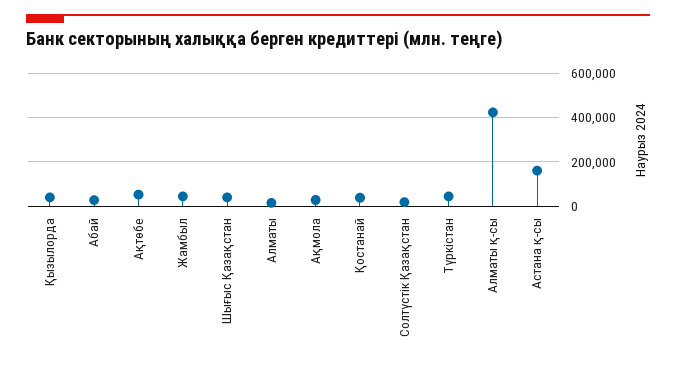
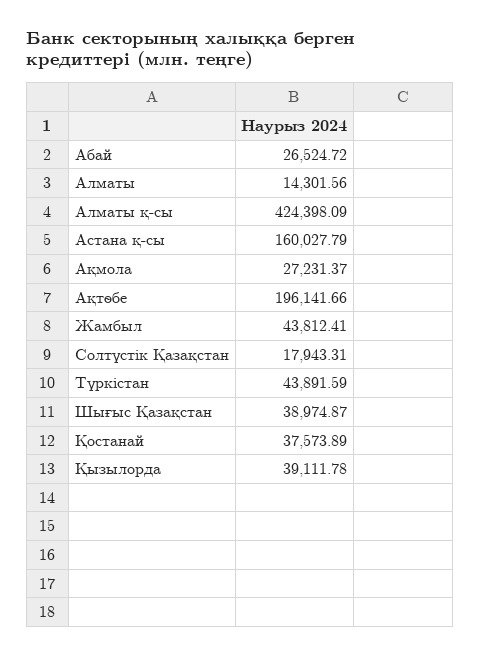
  {
    "Қызылорда": 39111.78,
    "Абай": 26524.72,
-   "Ақтөбе": 50000,
+   "Ақтөбе": 196141.66,
    "Жамбыл": 43812.41,
    "Шығыс Қазақстан": 38974.87,
    "Алматы": 14301.56,
    "Ақмола": 27231.37,
    "Қостанай": 37573.89,
    "Солтүстік Қазақстан": 17943.31,
    "Түркістан": 43891.59,
    "Алматы қ-сы": 424398.09,
    "Астана қ-сы": 160027.79
  }

